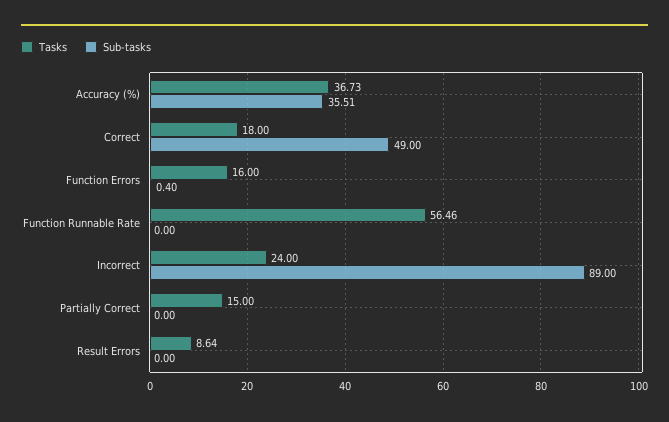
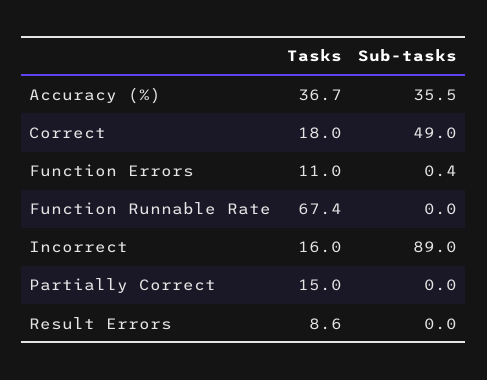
  {
    "Tasks": {
      "Accuracy (%)": 36.73,
      "Correct": 18,
-     "Function Errors": 16,
+     "Function Errors": 11,
-     "Function Runnable Rate": 56.46,
+     "Function Runnable Rate": 67.4,
-     "Incorrect": 24,
+     "Incorrect": 16,
      "Partially Correct": 15,
      "Result Errors": 8.64
    },
    "Sub-tasks": {
      "Accuracy (%)": 35.51,
      "Correct": 49,
      "Function Errors": 0.4,
      "Function Runnable Rate": 0,
      "Incorrect": 89,
      "Partially Correct": 0,
      "Result Errors": 0
    }
  }

